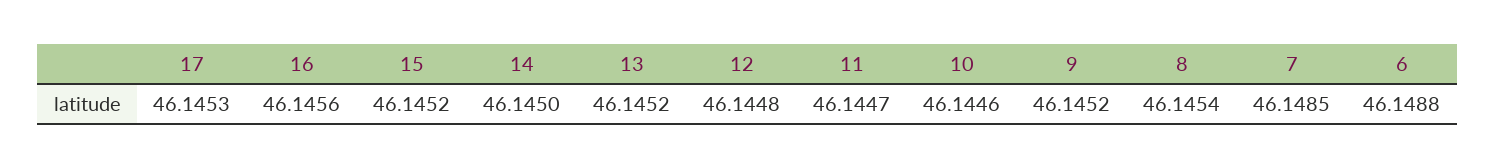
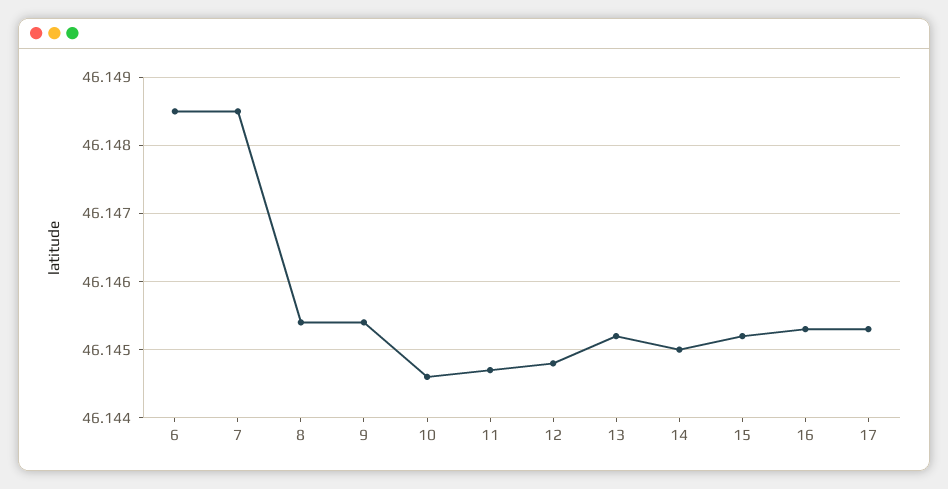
  {
    "17": 46.1453,
-   "16": 46.1456,
+   "16": 46.1453,
    "15": 46.1452,
    "14": 46.145,
    "13": 46.1452,
    "12": 46.1448,
    "11": 46.1447,
    "10": 46.1446,
-   "9": 46.1452,
+   "9": 46.1454,
    "8": 46.1454,
    "7": 46.1485,
-   "6": 46.1488
+   "6": 46.1485
  }

